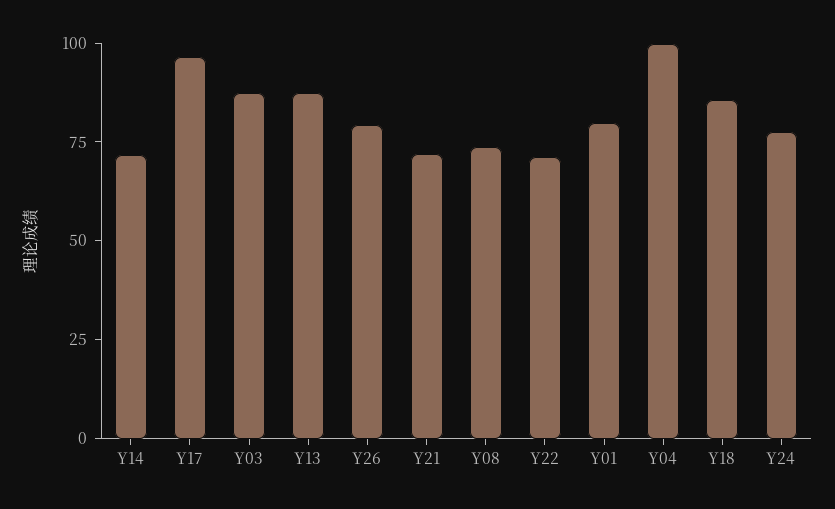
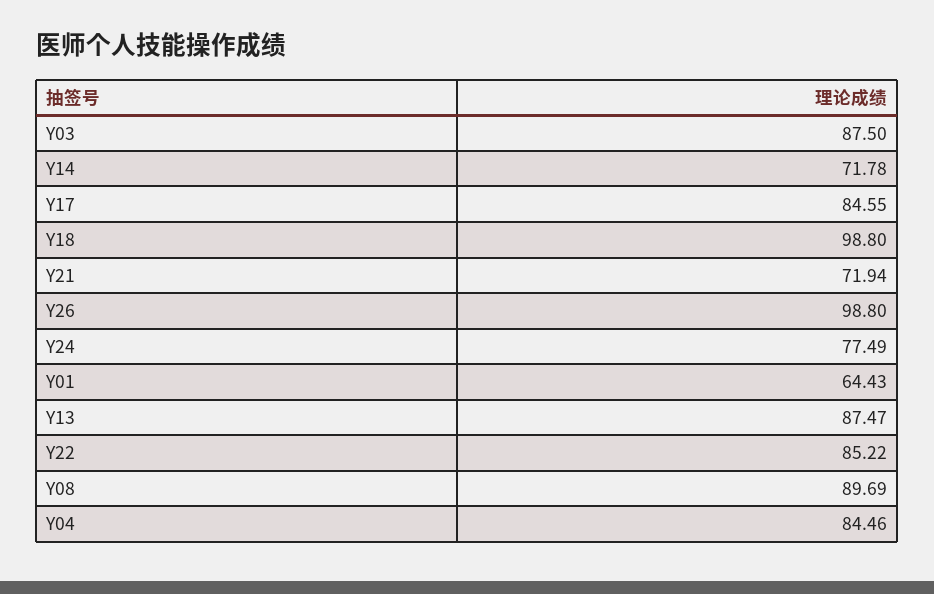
  {
    "Y14": 71.78,
-   "Y17": 95,
+   "Y17": 84.55,
    "Y03": 87.5,
    "Y13": 87.47,
-   "Y26": 80,
+   "Y26": 98.8,
    "Y21": 71.94,
-   "Y08": 75,
+   "Y08": 89.69,
-   "Y22": 70,
+   "Y22": 85.22,
-   "Y01": 80,
+   "Y01": 64.43,
-   "Y04": 100,
+   "Y04": 84.46,
-   "Y18": 85,
+   "Y18": 98.8,
    "Y24": 77.49
  }

